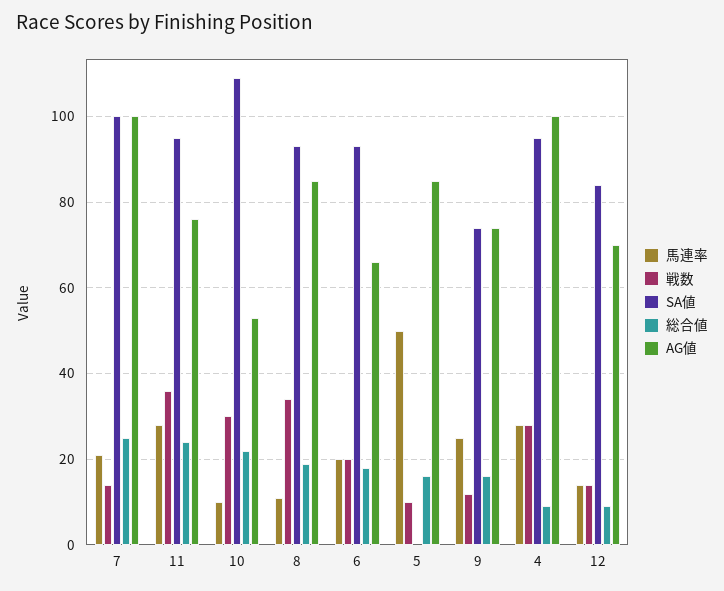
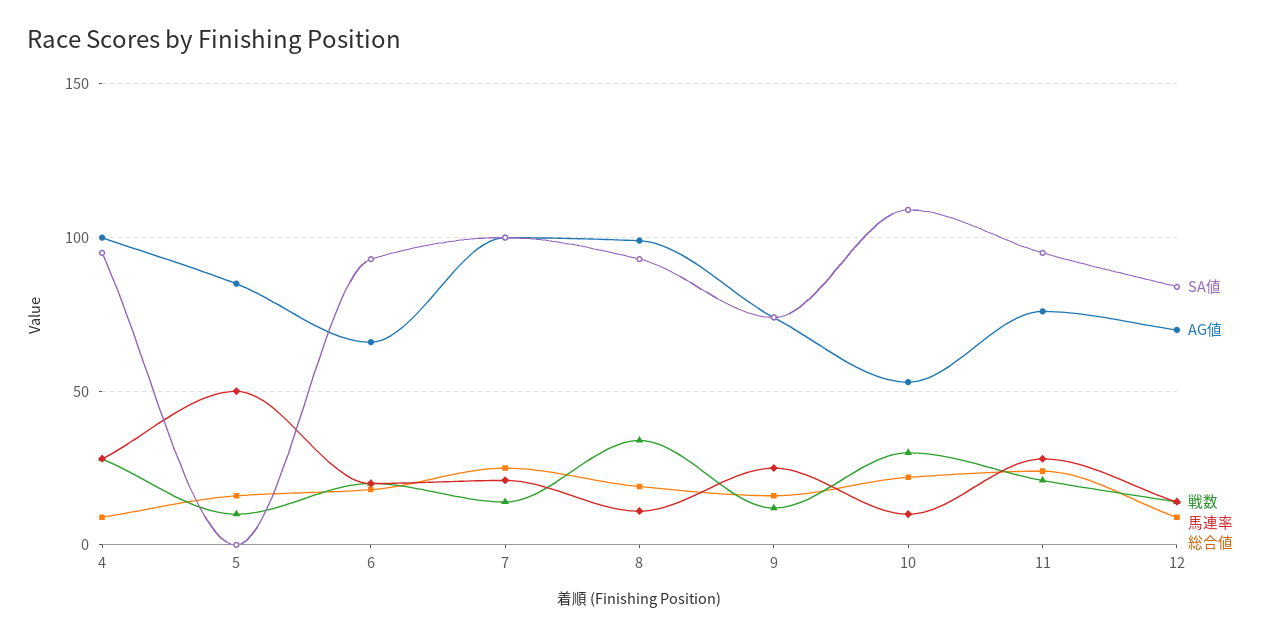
  {
    "馬連率": {
      "7": 20,
      "11": 30,
      "10": 10,
      "8": 10,
      "6": 20,
      "5": 50,
      "9": 25,
      "4": 30,
      "12": 15
    },
    "戦数": {
      "7": 15,
-     "11": 35,
+     "11": 20,
      "10": 30,
      "8": 35,
      "6": 20,
      "5": 10,
      "9": 10,
      "4": 30,
      "12": 15
    },
    "SA値": {
      "7": 100,
      "11": 95,
      "10": 110,
      "8": 95,
      "6": 95,
      "5": 0,
      "9": 75,
      "4": 95,
      "12": 85
    },
    "総合値": {
      "7": 25,
      "11": 25,
      "10": 20,
      "8": 20,
      "6": 20,
      "5": 15,
      "9": 15,
      "4": 10,
      "12": 10
    },
    "AG値": {
      "7": 100,
      "11": 75,
      "10": 55,
-     "8": 85,
+     "8": 100,
      "6": 65,
      "5": 85,
      "9": 75,
      "4": 100,
      "12": 70
    }
  }

